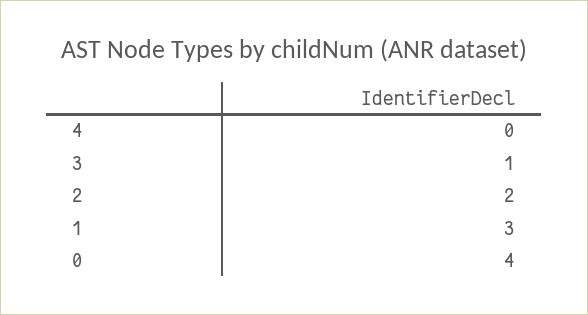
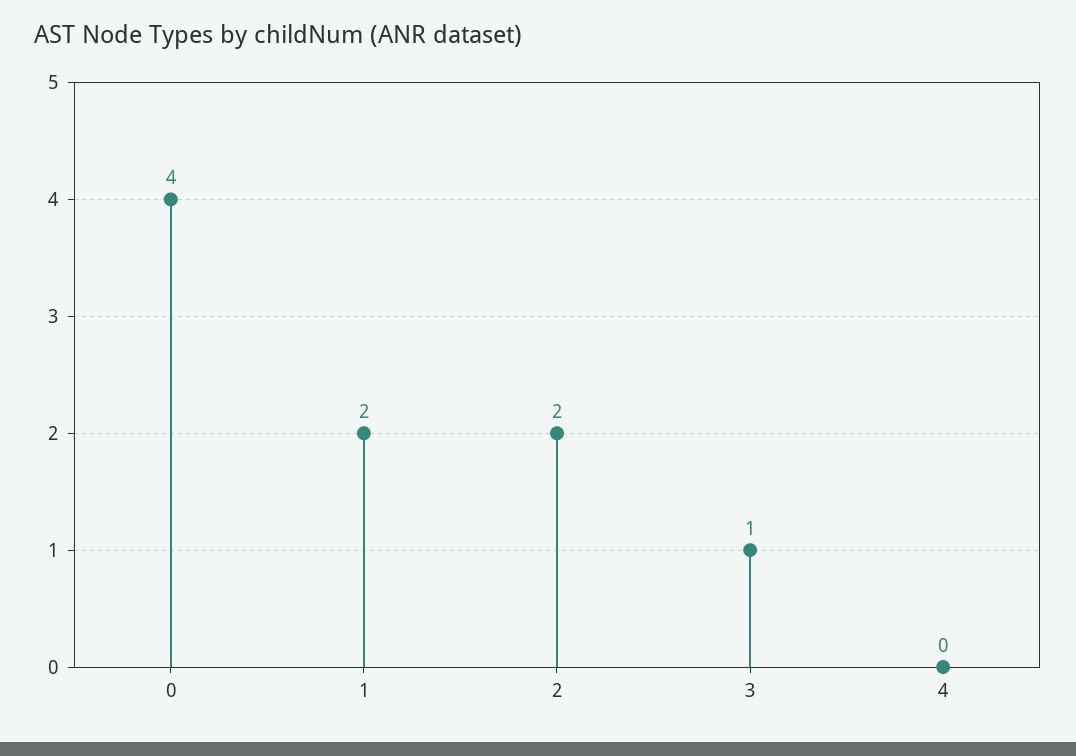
  {
    "4": 0,
    "3": 1,
    "2": 2,
-   "1": 3,
+   "1": 2,
    "0": 4
  }

